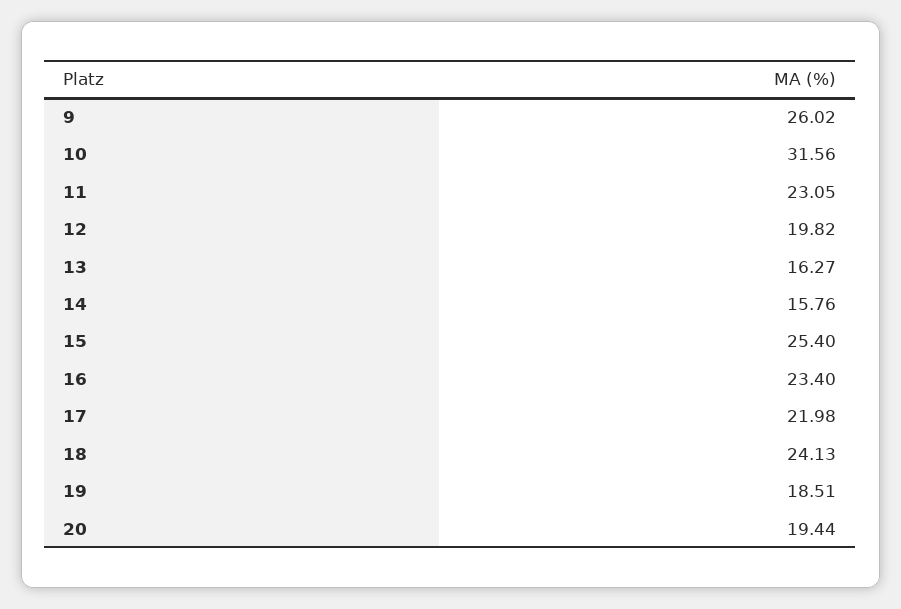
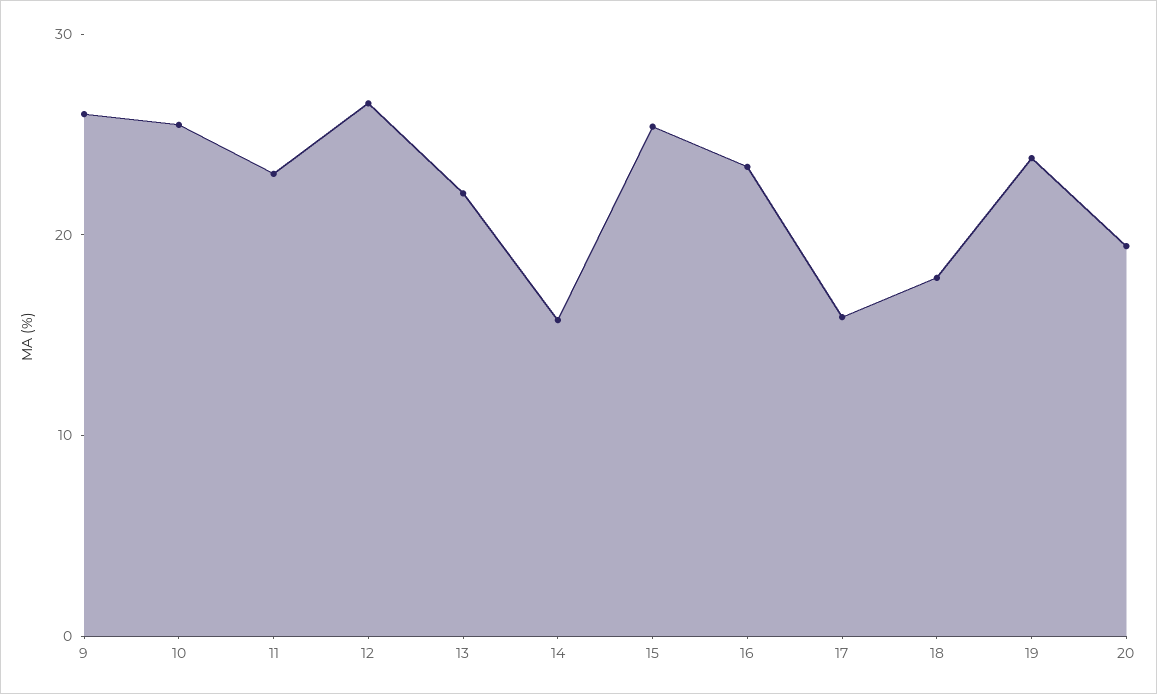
  {
    "9": 26.02,
-   "10": 31.56,
+   "10": 26,
    "11": 23.05,
-   "12": 19.82,
+   "12": 26,
-   "13": 16.27,
+   "13": 22,
    "14": 15.76,
    "15": 25.4,
    "16": 23.4,
-   "17": 21.98,
+   "17": 16,
-   "18": 24.13,
+   "18": 18,
-   "19": 18.51,
+   "19": 24,
    "20": 19.44
  }

